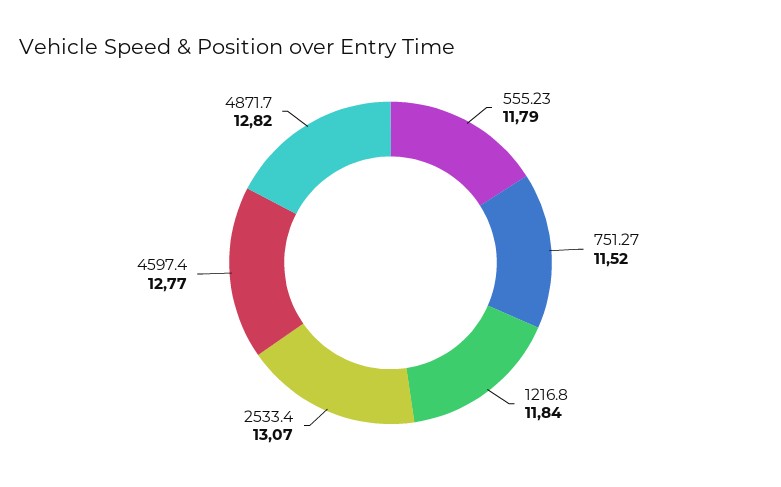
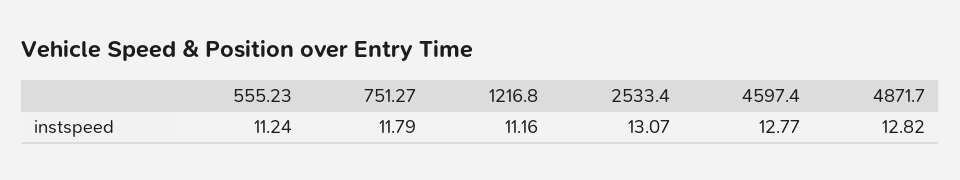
  {
-   "555.23": 11.79,
+   "555.23": 11.24,
-   "751.27": 11.52,
+   "751.27": 11.79,
-   "1216.8": 11.84,
+   "1216.8": 11.16,
    "2533.4": 13.07,
    "4597.4": 12.77,
    "4871.7": 12.82
  }

